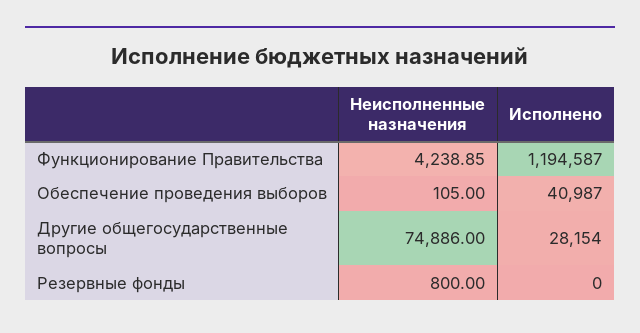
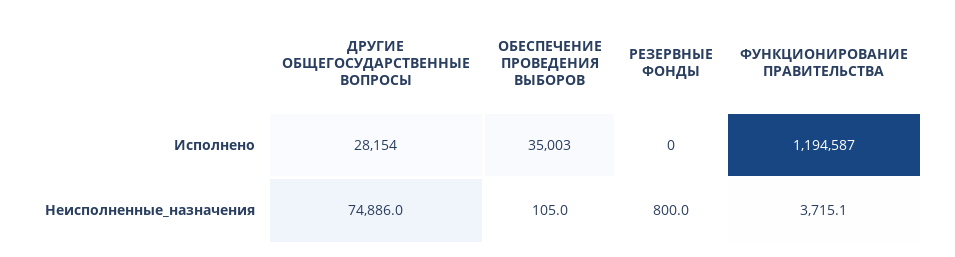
  {
    "Неисполненные назначения": {
-     "Функционирование Правительства": 4238.85,
+     "Функционирование Правительства": 3715.1,
      "Обеспечение проведения выборов": 105,
      "Другие общегосударственные вопросы": 74886,
      "Резервные фонды": 800
    },
    "Исполнено": {
      "Функционирование Правительства": 1194587,
-     "Обеспечение проведения выборов": 40987,
+     "Обеспечение проведения выборов": 35003,
      "Другие общегосударственные вопросы": 28154,
      "Резервные фонды": 0
    }
  }

